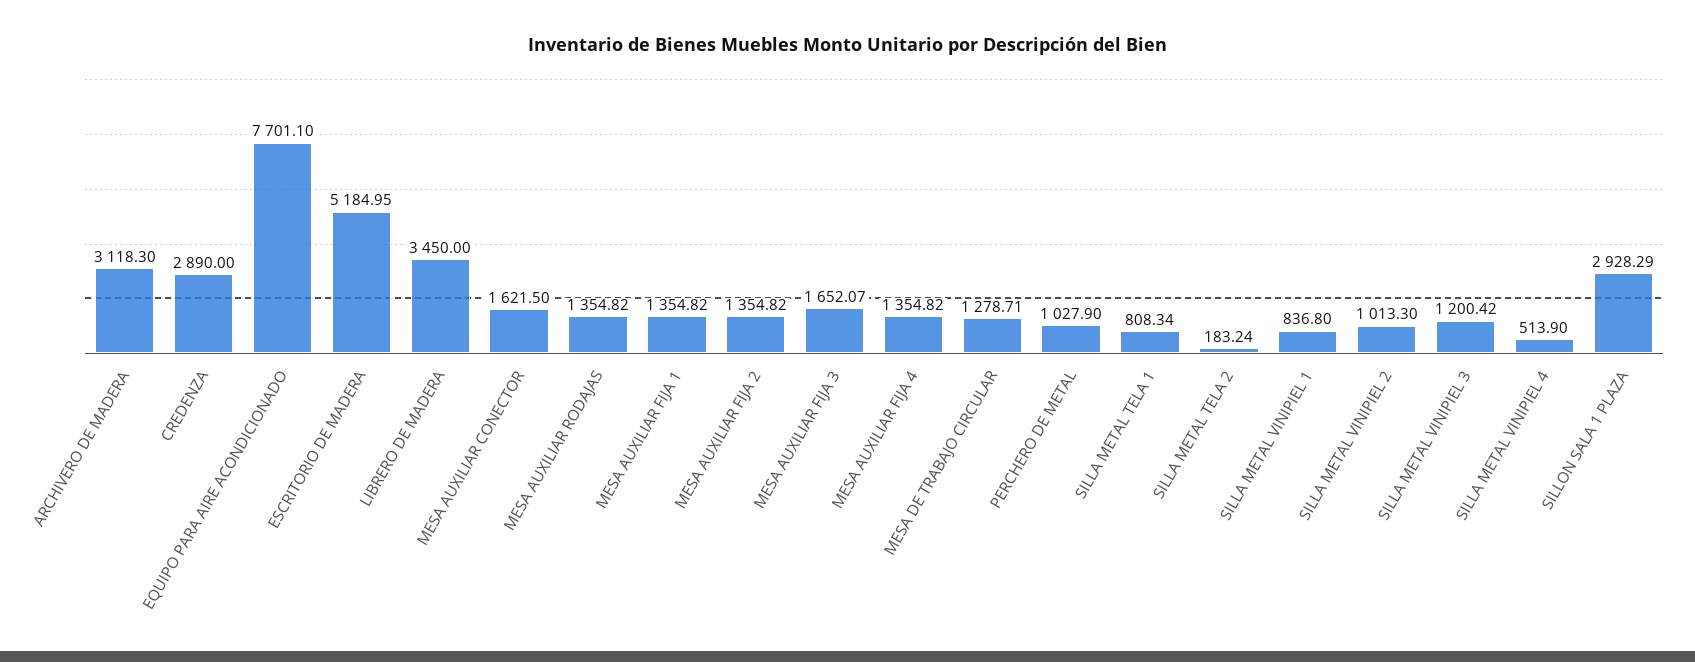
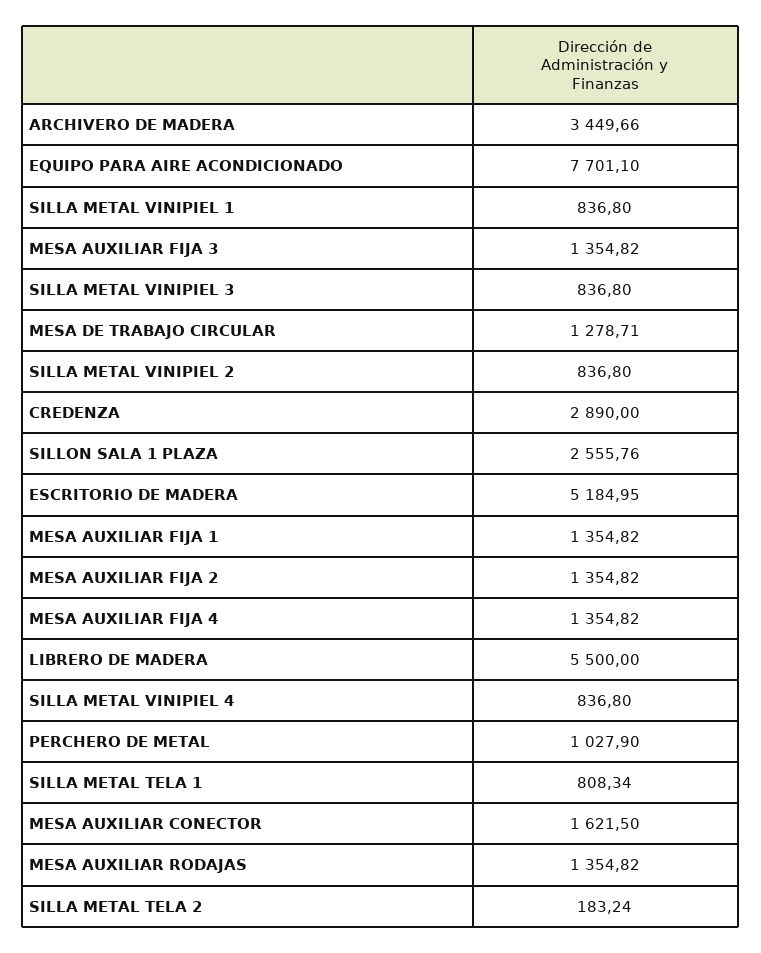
  {
-   "ARCHIVERO DE MADERA": 3118.3,
+   "ARCHIVERO DE MADERA": 3449.66,
    "CREDENZA": 2890,
    "EQUIPO PARA AIRE ACONDICIONADO": 7701.1,
    "ESCRITORIO DE MADERA": 5184.95,
-   "LIBRERO DE MADERA": 3450,
+   "LIBRERO DE MADERA": 5500,
    "MESA AUXILIAR CONECTOR": 1621.5,
    "MESA AUXILIAR RODAJAS": 1354.82,
    "MESA AUXILIAR FIJA 1": 1354.82,
    "MESA AUXILIAR FIJA 2": 1354.82,
-   "MESA AUXILIAR FIJA 3": 1652.07,
+   "MESA AUXILIAR FIJA 3": 1354.82,
    "MESA AUXILIAR FIJA 4": 1354.82,
    "MESA DE TRABAJO CIRCULAR": 1278.71,
    "PERCHERO DE METAL": 1027.9,
    "SILLA METAL TELA 1": 808.34,
    "SILLA METAL TELA 2": 183.24,
    "SILLA METAL VINIPIEL 1": 836.8,
-   "SILLA METAL VINIPIEL 2": 1013.3,
+   "SILLA METAL VINIPIEL 2": 836.8,
-   "SILLA METAL VINIPIEL 3": 1200.42,
+   "SILLA METAL VINIPIEL 3": 836.8,
-   "SILLA METAL VINIPIEL 4": 513.9,
+   "SILLA METAL VINIPIEL 4": 836.8,
-   "SILLON SALA 1 PLAZA": 2928.29
+   "SILLON SALA 1 PLAZA": 2555.76
  }

